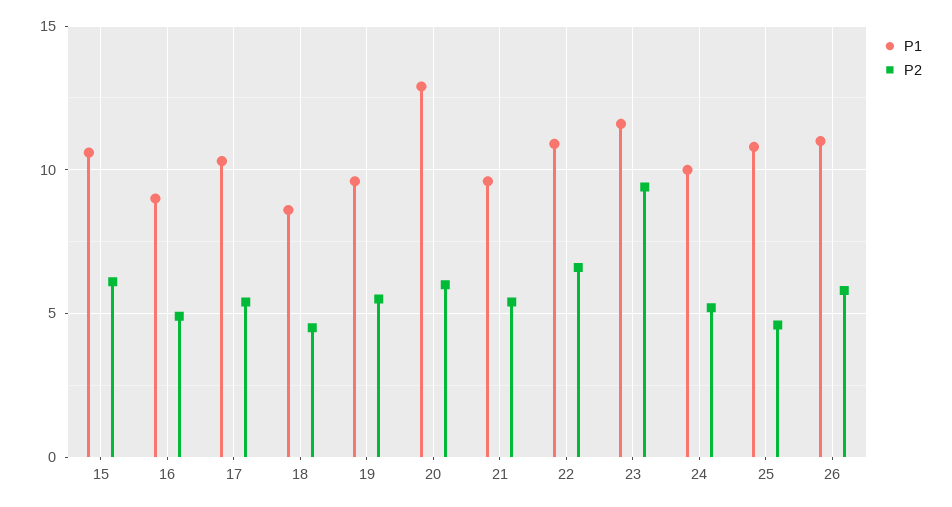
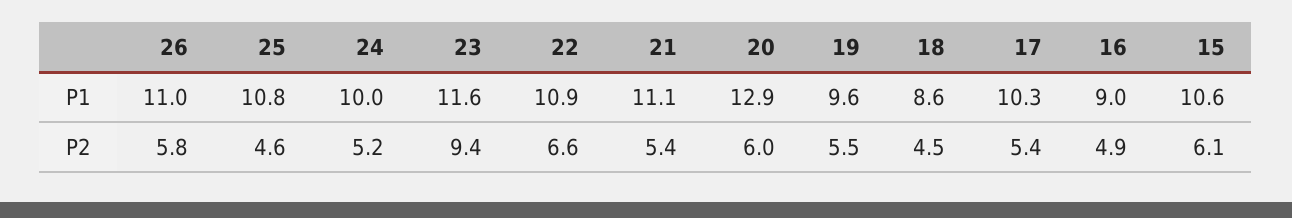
  {
    "P1": {
      "15": 10.6,
      "16": 9,
      "17": 10.3,
      "18": 8.6,
      "19": 9.6,
      "20": 12.9,
-     "21": 9.5,
+     "21": 11.1,
      "22": 10.9,
      "23": 11.6,
      "24": 10,
      "25": 10.8,
      "26": 11
    },
    "P2": {
      "15": 6.1,
      "16": 4.9,
      "17": 5.4,
      "18": 4.5,
      "19": 5.5,
      "20": 6,
      "21": 5.4,
      "22": 6.6,
      "23": 9.4,
      "24": 5.2,
      "25": 4.6,
      "26": 5.8
    }
  }

